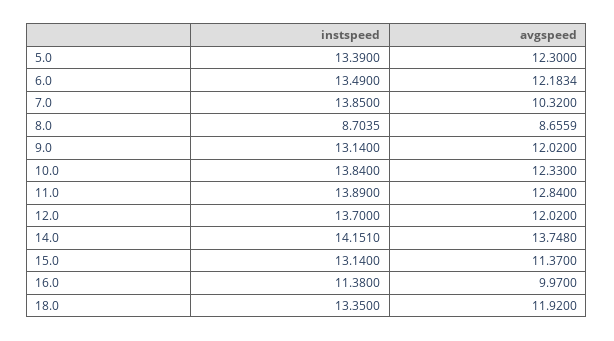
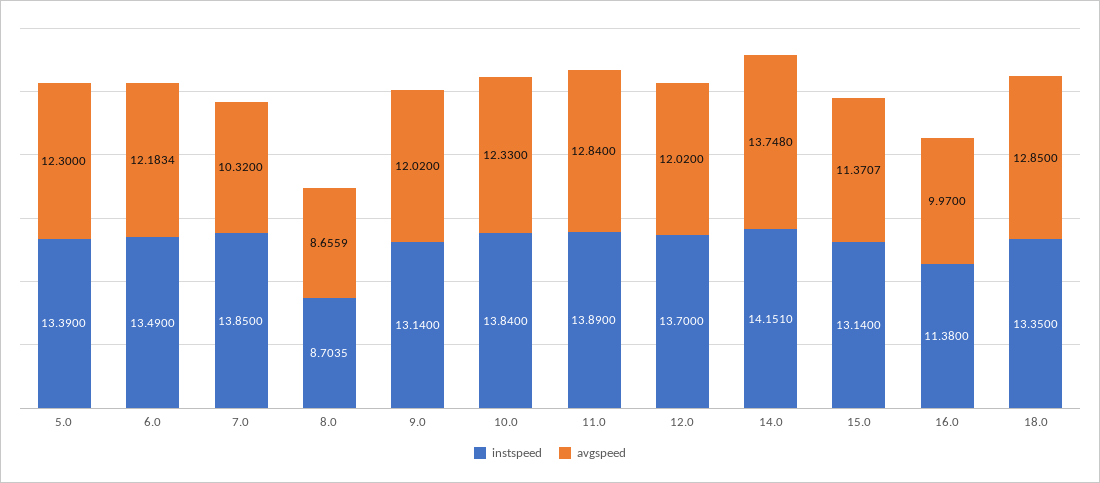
  {
    "instspeed": {
      "5.0": 13.39,
      "6.0": 13.49,
      "7.0": 13.85,
      "8.0": 8.7035,
      "9.0": 13.14,
      "10.0": 13.84,
      "11.0": 13.89,
      "12.0": 13.7,
      "14.0": 14.151,
      "15.0": 13.14,
      "16.0": 11.38,
      "18.0": 13.35
    },
    "avgspeed": {
      "5.0": 12.3,
      "6.0": 12.1834,
      "7.0": 10.32,
      "8.0": 8.6559,
      "9.0": 12.02,
      "10.0": 12.33,
      "11.0": 12.84,
      "12.0": 12.02,
      "14.0": 13.748,
-     "15.0": 11.37,
+     "15.0": 11.3707,
      "16.0": 9.97,
-     "18.0": 11.92
+     "18.0": 12.85
    }
  }

